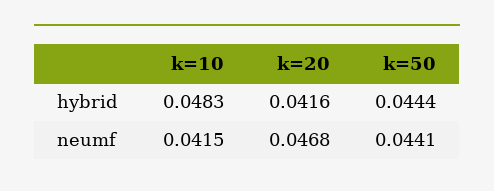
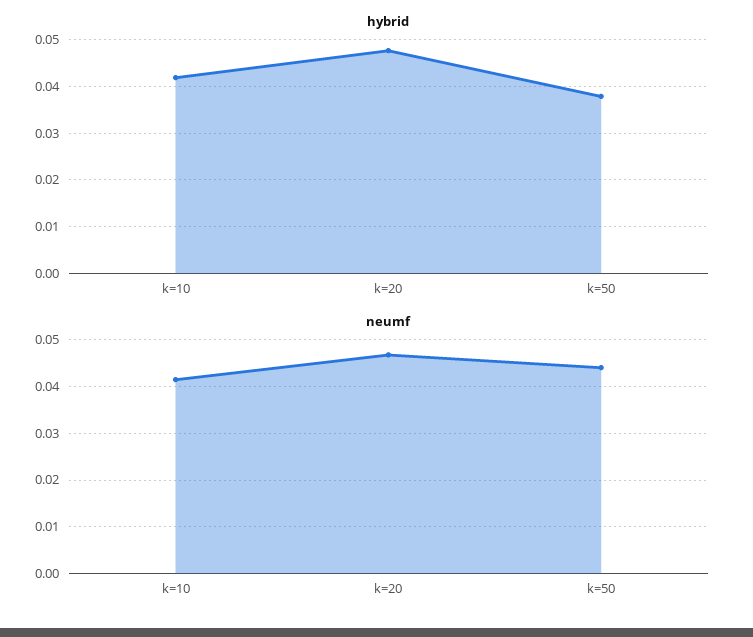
  {
    "hybrid": {
-     "k=10": 0.0483,
+     "k=10": 0.042,
-     "k=20": 0.0416,
+     "k=20": 0.048,
-     "k=50": 0.0444
+     "k=50": 0.038
    },
    "neumf": {
      "k=10": 0.0415,
      "k=20": 0.0468,
      "k=50": 0.0441
    }
  }

